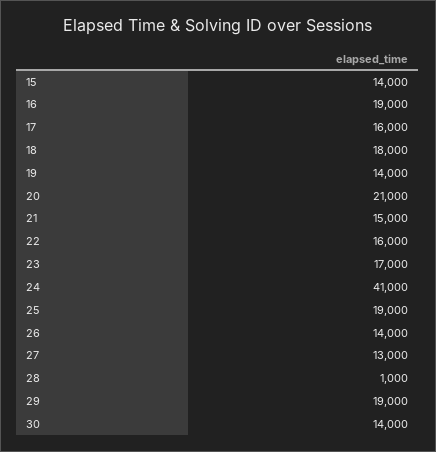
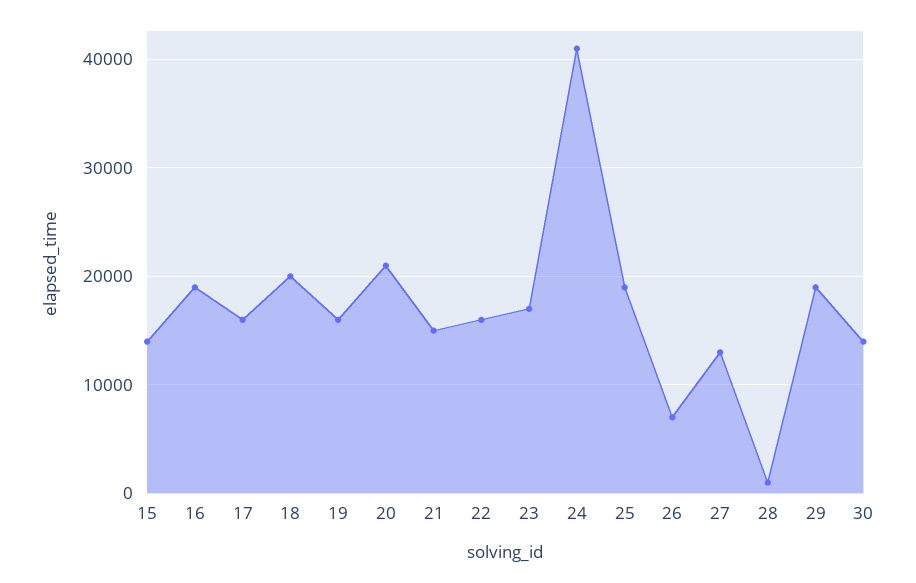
  {
    "15": 14000,
    "16": 19000,
    "17": 16000,
-   "18": 18000,
+   "18": 20000,
-   "19": 14000,
+   "19": 16000,
    "20": 21000,
    "21": 15000,
    "22": 16000,
    "23": 17000,
    "24": 41000,
    "25": 19000,
-   "26": 14000,
+   "26": 7000,
    "27": 13000,
    "28": 1000,
    "29": 19000,
    "30": 14000
  }

